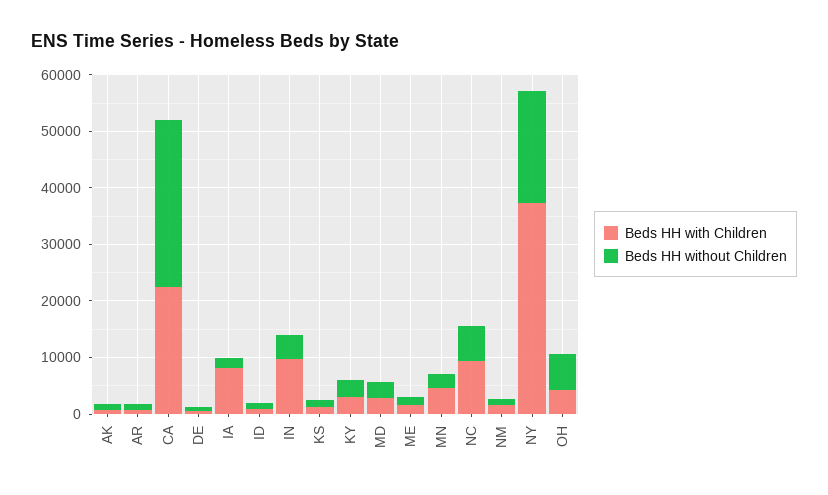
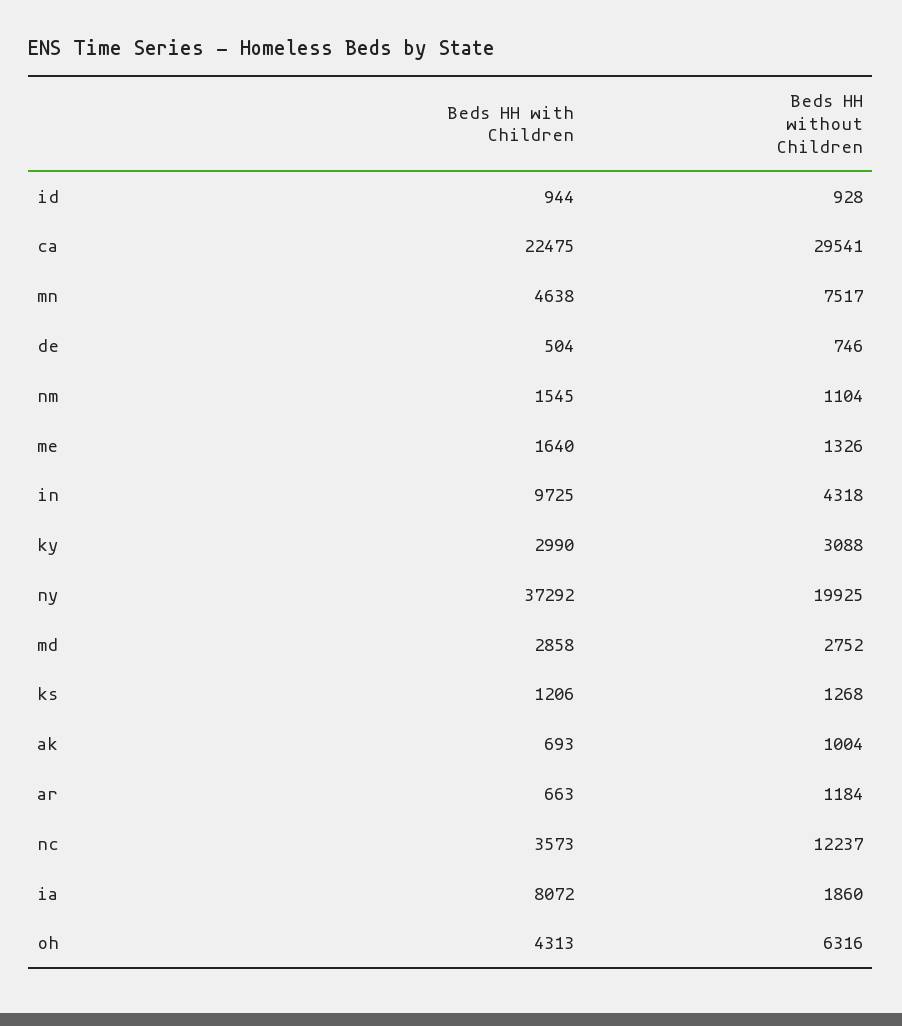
  {
    "Beds HH with Children": {
      "AK": 693,
      "AR": 663,
      "CA": 22475,
      "DE": 504,
      "IA": 8072,
      "ID": 944,
      "IN": 9725,
      "KS": 1206,
      "KY": 2990,
      "MD": 2858,
      "ME": 1640,
      "MN": 4638,
-     "NC": 10000,
+     "NC": 3573,
      "NM": 1545,
      "NY": 37292,
      "OH": 4313
    },
    "Beds HH without Children": {
      "AK": 1004,
      "AR": 1184,
      "CA": 29541,
      "DE": 746,
      "IA": 1860,
      "ID": 928,
      "IN": 4318,
      "KS": 1268,
      "KY": 3088,
      "MD": 2752,
      "ME": 1326,
-     "MN": 2000,
+     "MN": 7517,
-     "NC": 6000,
+     "NC": 12237,
      "NM": 1104,
      "NY": 19925,
      "OH": 6316
    }
  }

